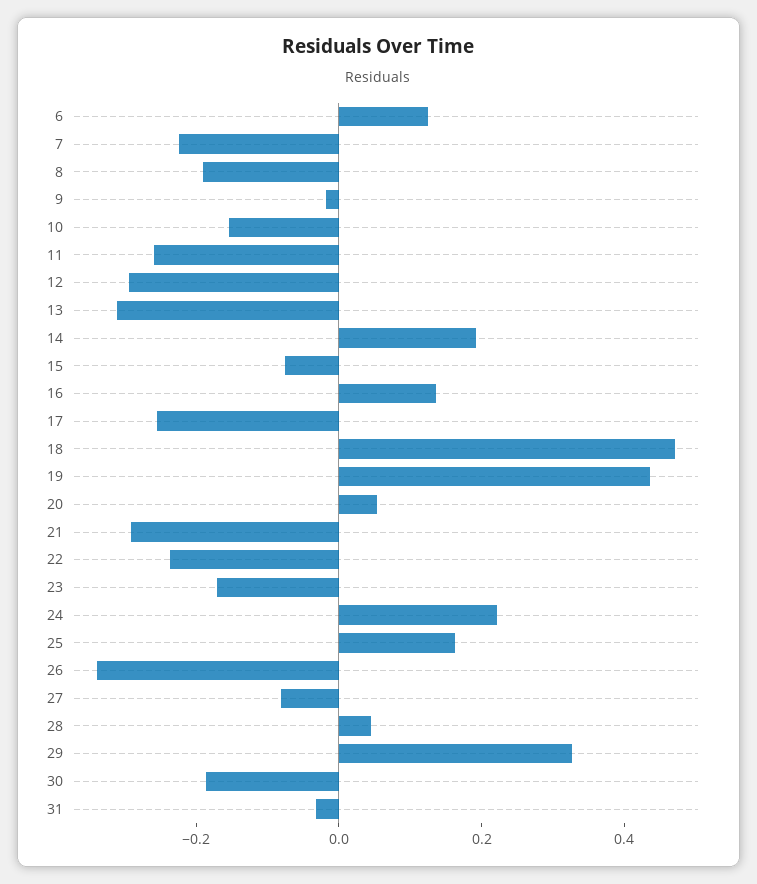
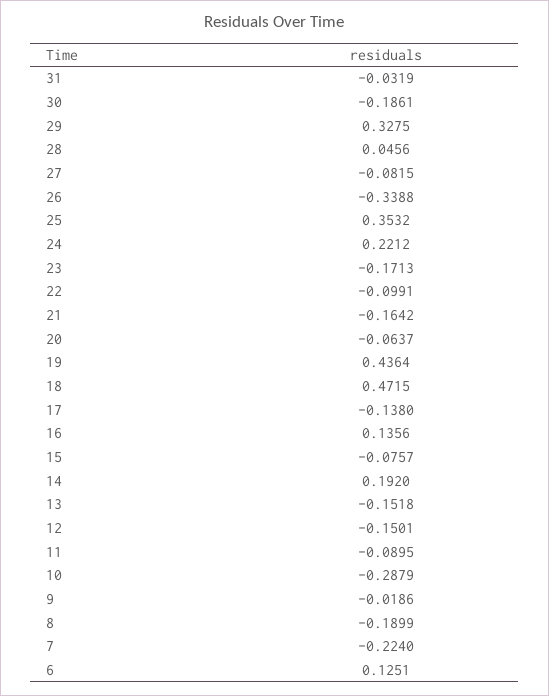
  {
    "6": 0.1251,
    "7": -0.224,
    "8": -0.1899,
    "9": -0.0186,
-   "10": -0.15,
+   "10": -0.2879,
-   "11": -0.25,
+   "11": -0.0895,
-   "12": -0.3,
+   "12": -0.1501,
-   "13": -0.3,
+   "13": -0.1518,
    "14": 0.192,
    "15": -0.0757,
    "16": 0.1356,
-   "17": -0.25,
+   "17": -0.138,
    "18": 0.4715,
    "19": 0.4364,
-   "20": 0.05,
+   "20": -0.0637,
-   "21": -0.3,
+   "21": -0.1642,
-   "22": -0.25,
+   "22": -0.0991,
    "23": -0.1713,
    "24": 0.2212,
-   "25": 0.15,
+   "25": 0.3532,
    "26": -0.3388,
    "27": -0.0815,
    "28": 0.0456,
    "29": 0.3275,
    "30": -0.1861,
    "31": -0.0319
  }

